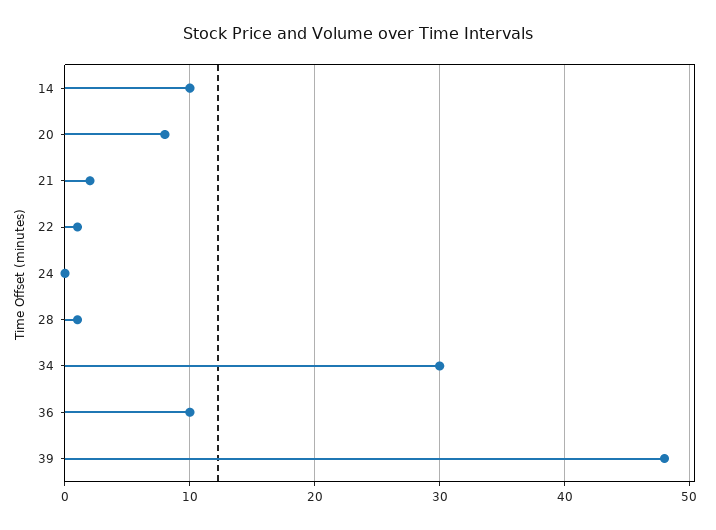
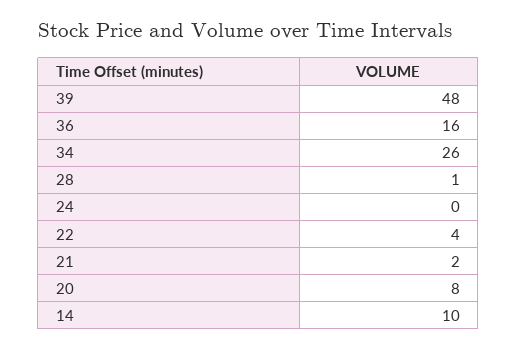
  {
    "14": 10,
    "20": 8,
    "21": 2,
-   "22": 1,
+   "22": 4,
    "24": 0,
    "28": 1,
-   "34": 30,
+   "34": 26,
-   "36": 10,
+   "36": 16,
    "39": 48
  }

